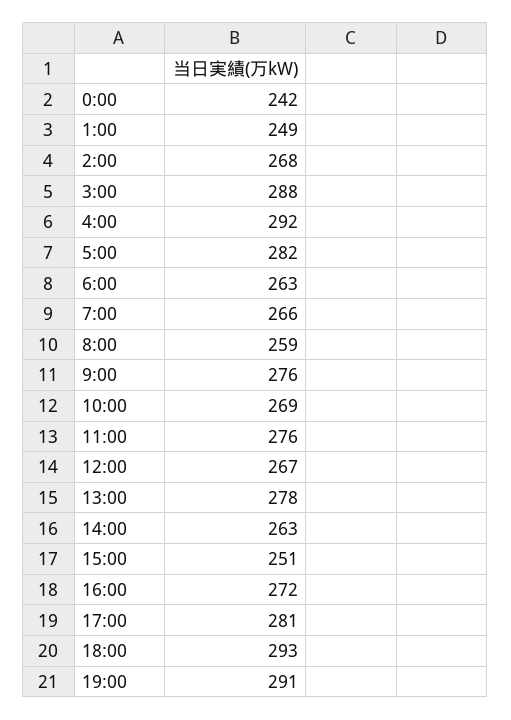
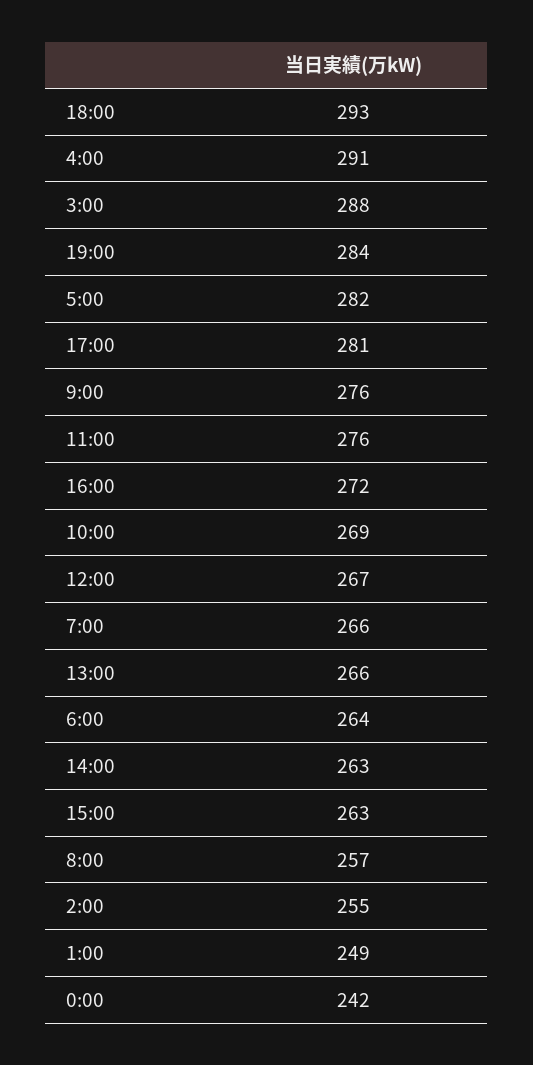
  {
    "0:00": 242,
    "1:00": 249,
-   "2:00": 268,
+   "2:00": 255,
    "3:00": 288,
-   "4:00": 292,
+   "4:00": 291,
    "5:00": 282,
-   "6:00": 263,
+   "6:00": 264,
    "7:00": 266,
-   "8:00": 259,
+   "8:00": 257,
    "9:00": 276,
    "10:00": 269,
    "11:00": 276,
    "12:00": 267,
-   "13:00": 278,
+   "13:00": 266,
    "14:00": 263,
-   "15:00": 251,
+   "15:00": 263,
    "16:00": 272,
    "17:00": 281,
    "18:00": 293,
-   "19:00": 291
+   "19:00": 284
  }

